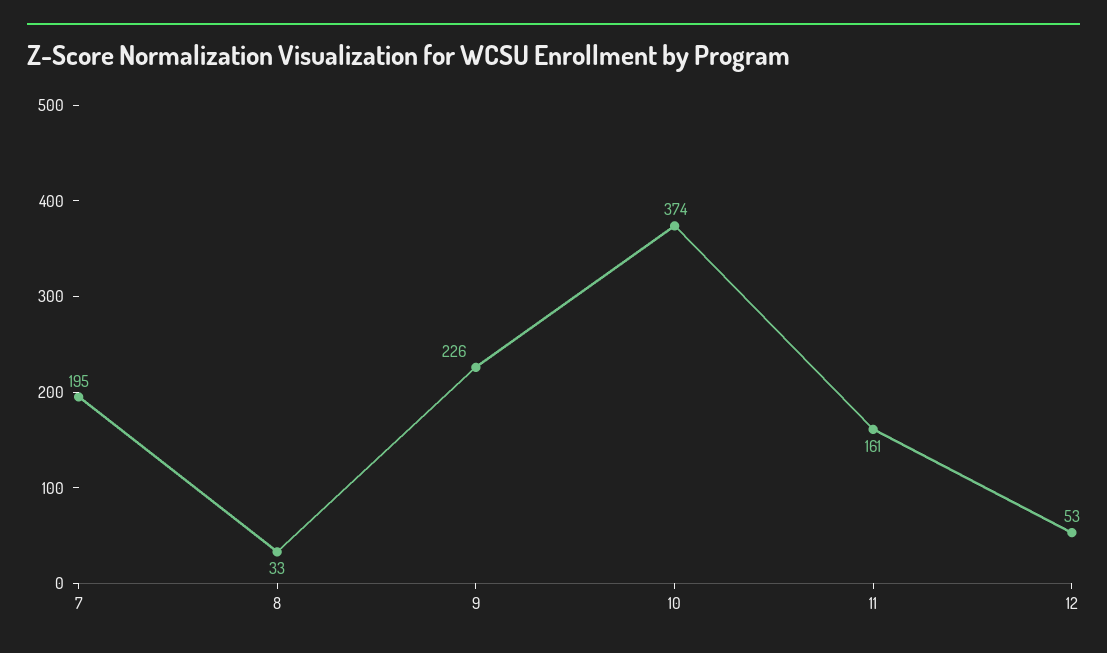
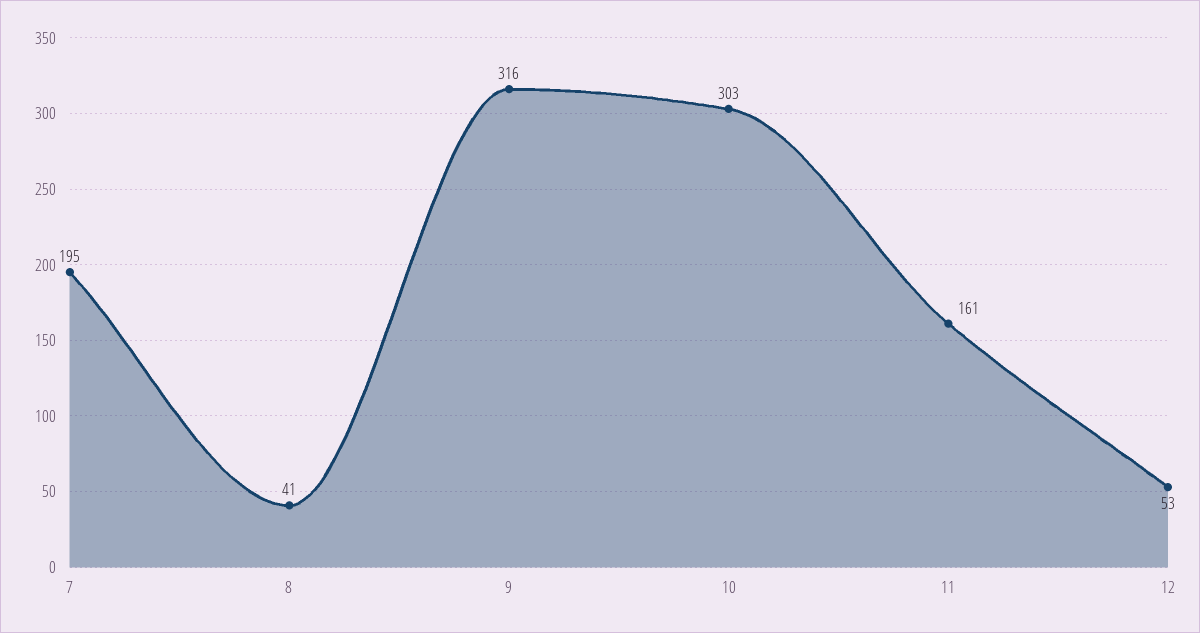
  {
    "7": 195,
-   "8": 33,
+   "8": 41,
-   "9": 226,
+   "9": 316,
-   "10": 374,
+   "10": 303,
    "11": 161,
    "12": 53
  }

